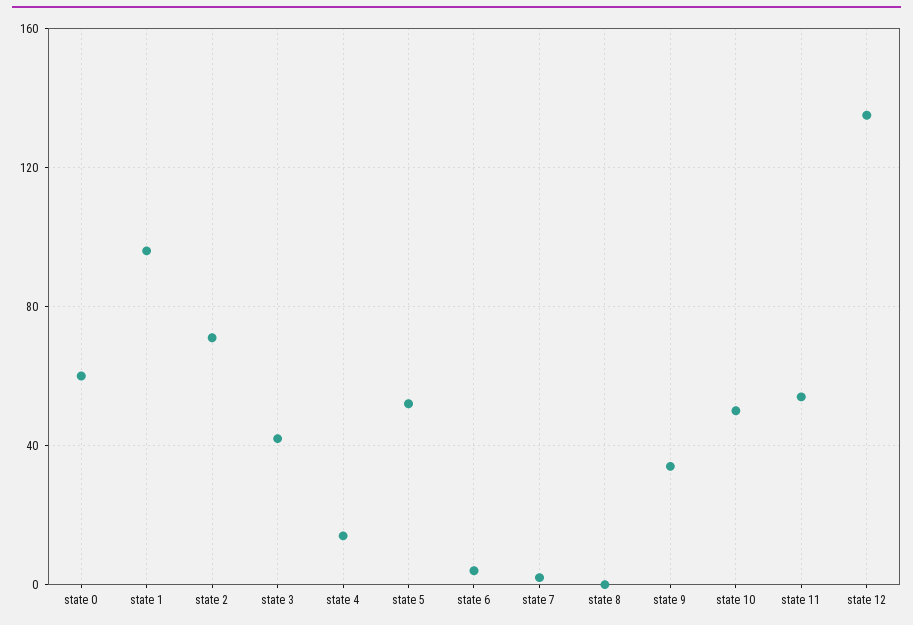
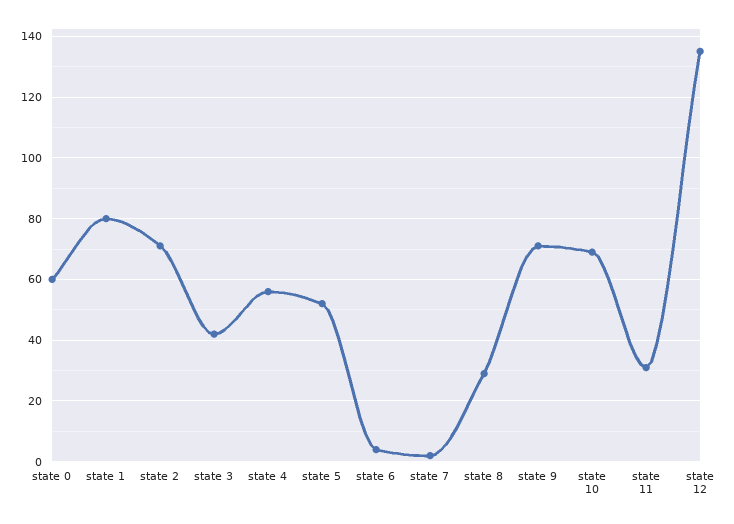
  {
    "state 0": 60,
-   "state 1": 95,
+   "state 1": 80,
    "state 2": 70,
    "state 3": 40,
-   "state 4": 15,
+   "state 4": 55,
    "state 5": 50,
    "state 6": 5,
    "state 7": 0,
-   "state 8": 0,
+   "state 8": 30,
-   "state 9": 35,
+   "state 9": 70,
-   "state 10": 50,
+   "state 10": 70,
-   "state 11": 55,
+   "state 11": 30,
    "state 12": 135
  }

